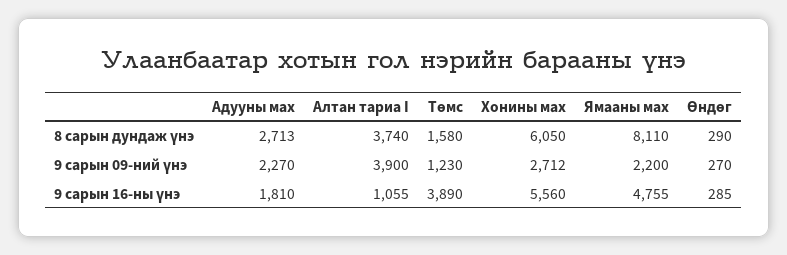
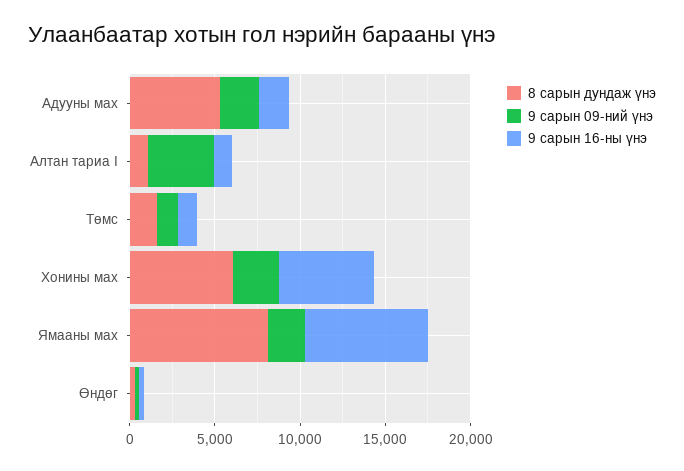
  {
    "8 сарын дундаж үнэ": {
-     "Адууны мах": 2713,
+     "Адууны мах": 5000,
-     "Алтан тариа I": 3740,
+     "Алтан тариа I": 1000,
      "Төмс": 1580,
      "Хонины мах": 6050,
      "Ямааны мах": 8110,
      "Өндөг": 290
    },
    "9 сарын 09-ний үнэ": {
      "Адууны мах": 2270,
      "Алтан тариа I": 3900,
      "Төмс": 1230,
      "Хонины мах": 2712,
      "Ямааны мах": 2200,
      "Өндөг": 270
    },
    "9 сарын 16-ны үнэ": {
      "Адууны мах": 1810,
      "Алтан тариа I": 1055,
-     "Төмс": 3890,
+     "Төмс": 1000,
      "Хонины мах": 5560,
-     "Ямааны мах": 4755,
+     "Ямааны мах": 7000,
      "Өндөг": 285
    }
  }

